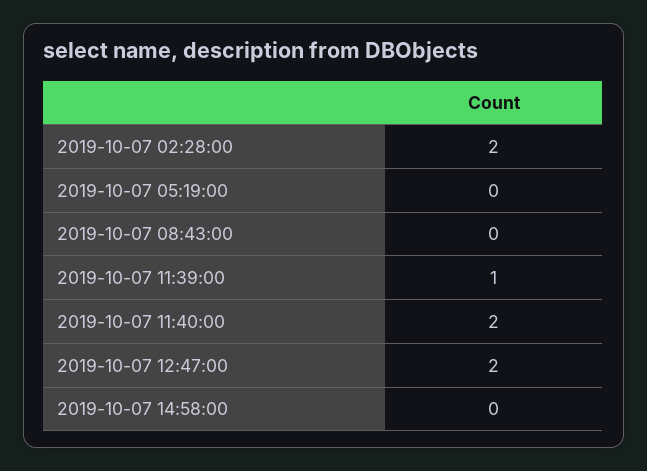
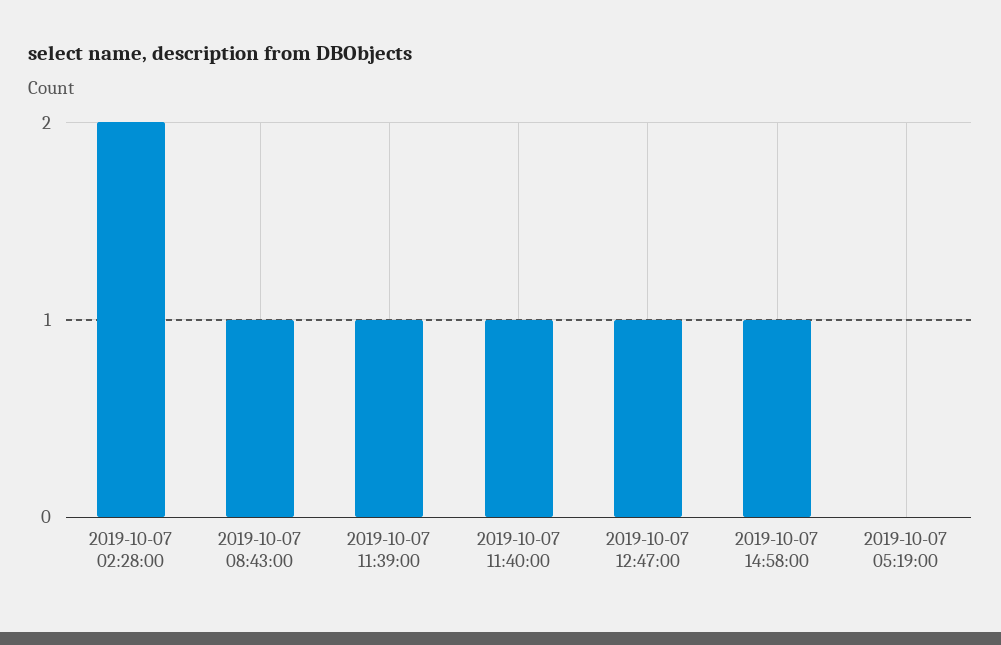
  {
    "2019-10-07 02:28:00": 2,
    "2019-10-07 05:19:00": 0,
-   "2019-10-07 08:43:00": 0,
+   "2019-10-07 08:43:00": 1,
    "2019-10-07 11:39:00": 1,
-   "2019-10-07 11:40:00": 2,
+   "2019-10-07 11:40:00": 1,
-   "2019-10-07 12:47:00": 2,
+   "2019-10-07 12:47:00": 1,
-   "2019-10-07 14:58:00": 0
+   "2019-10-07 14:58:00": 1
  }

